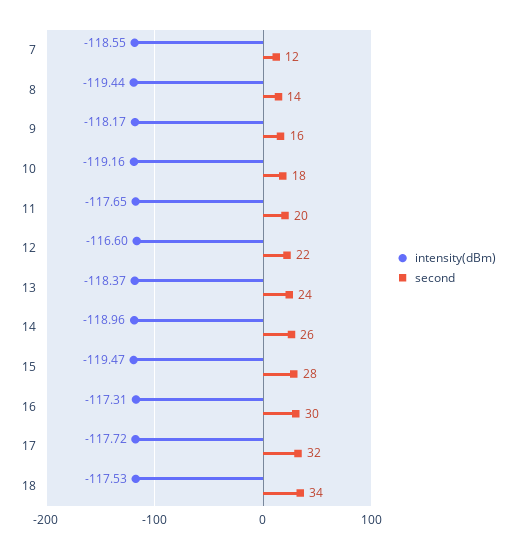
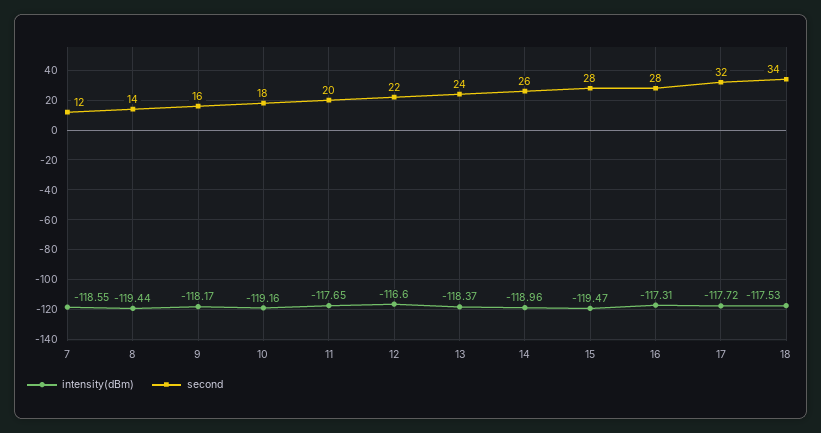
  {
    "intensity(dBm)": {
      "7": -118.55,
      "8": -119.44,
      "9": -118.17,
      "10": -119.16,
      "11": -117.65,
      "12": -116.6,
      "13": -118.37,
      "14": -118.96,
      "15": -119.47,
      "16": -117.31,
      "17": -117.72,
      "18": -117.53
    },
    "second": {
      "7": 12,
      "8": 14,
      "9": 16,
      "10": 18,
      "11": 20,
      "12": 22,
      "13": 24,
      "14": 26,
      "15": 28,
-     "16": 30,
+     "16": 28,
      "17": 32,
      "18": 34
    }
  }

